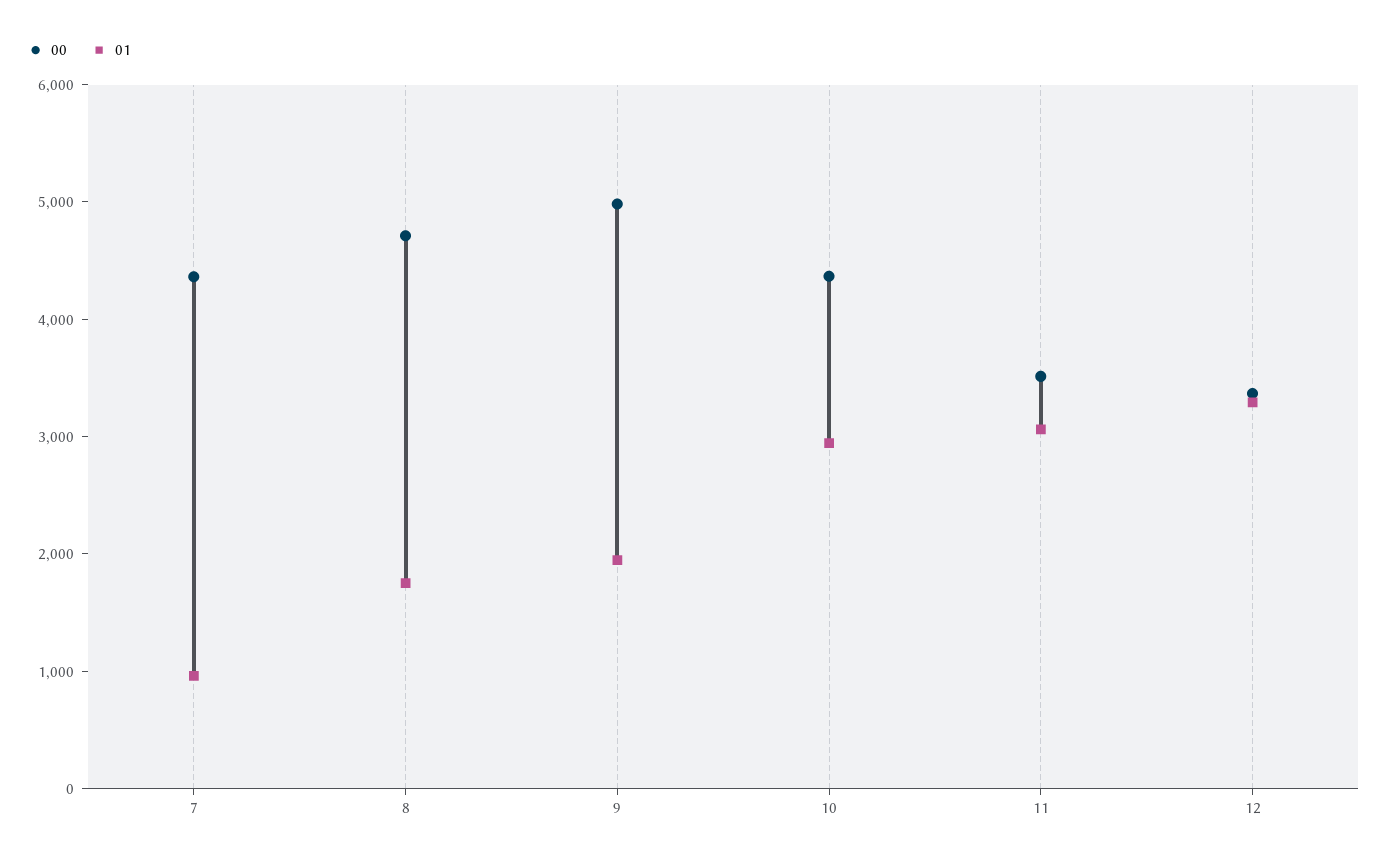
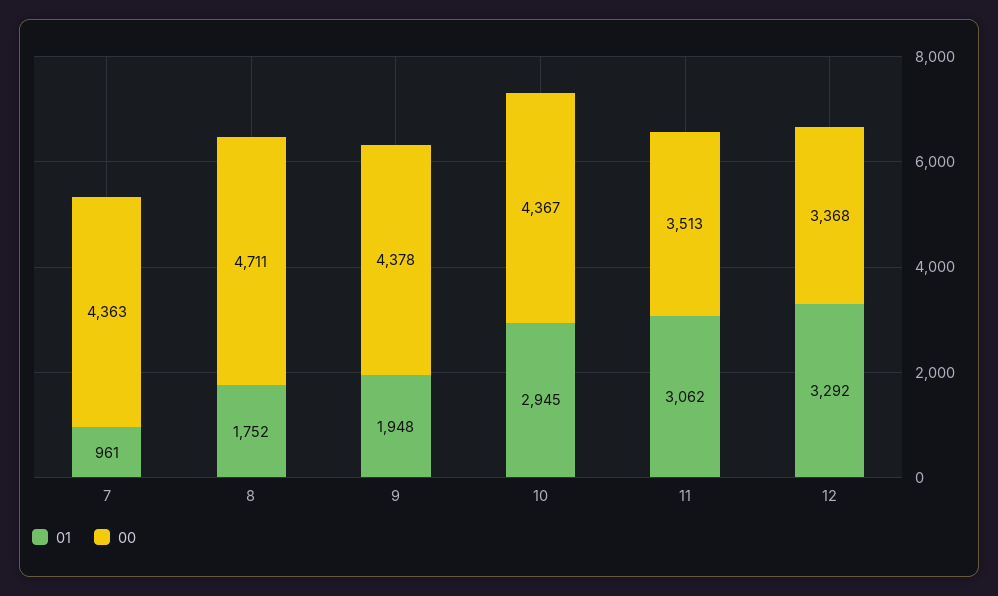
  {
    "00": {
      "7": 4363,
      "8": 4711,
-     "9": 5000,
+     "9": 4378,
      "10": 4367,
      "11": 3513,
      "12": 3368
    },
    "01": {
      "7": 961,
      "8": 1752,
      "9": 1948,
      "10": 2945,
      "11": 3062,
      "12": 3292
    }
  }

